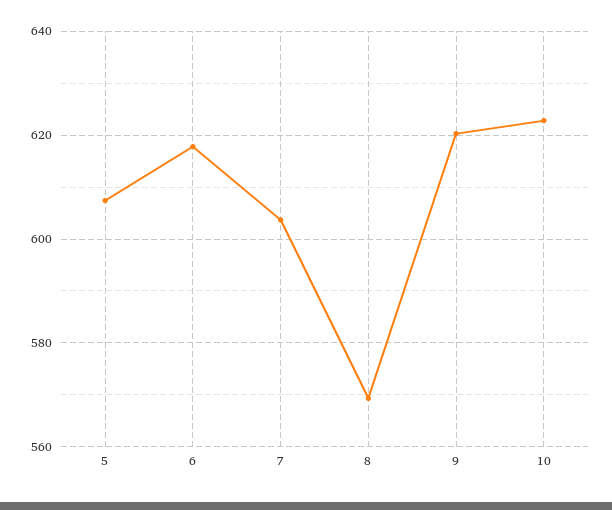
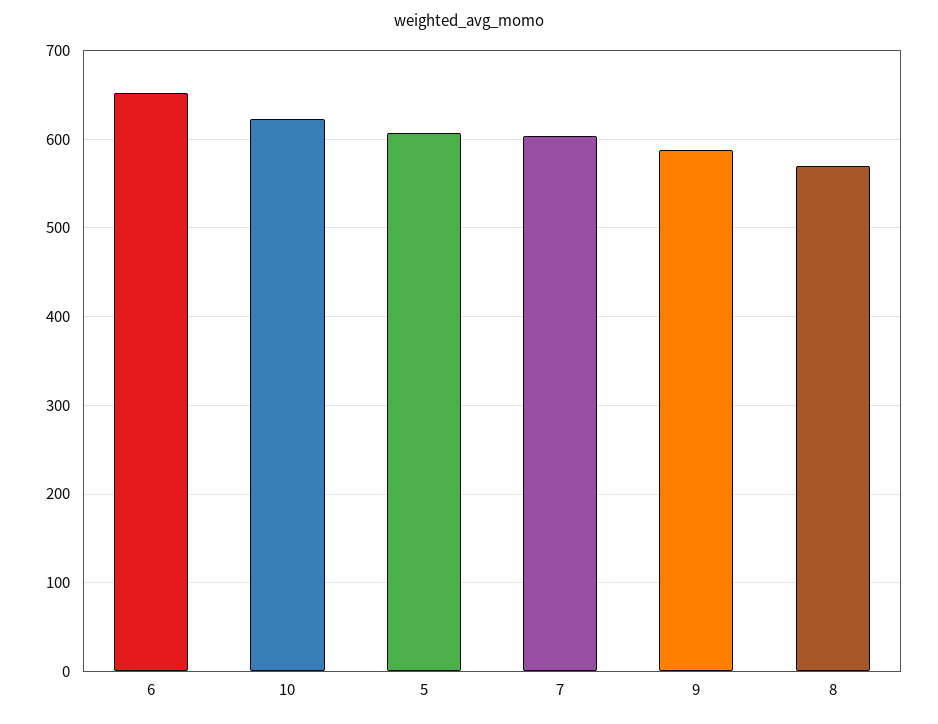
  {
    "5": 608,
-   "6": 618,
+   "6": 650,
    "7": 604,
    "8": 570,
-   "9": 620,
+   "9": 590,
    "10": 622
  }

